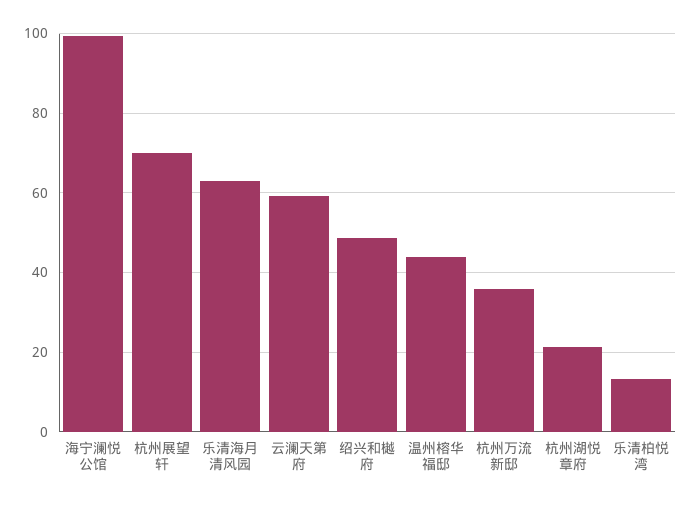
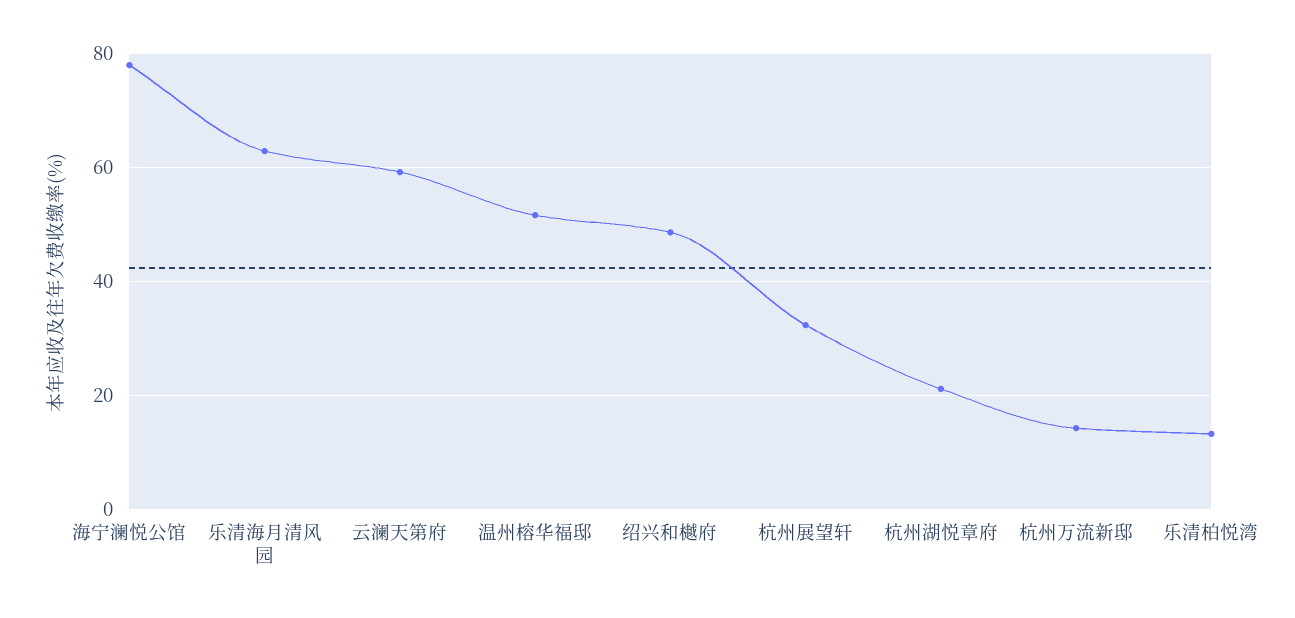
  {
-   "海宁澜悦公馆": 100,
+   "海宁澜悦公馆": 78,
-   "杭州展望轩": 70,
+   "杭州展望轩": 32,
    "乐清海月清风园": 62,
    "云澜天第府": 60,
    "绍兴和樾府": 48,
-   "温州榕华福邸": 44,
+   "温州榕华福邸": 52,
-   "杭州万流新邸": 36,
+   "杭州万流新邸": 14,
    "杭州湖悦章府": 22,
    "乐清柏悦湾": 14
  }

